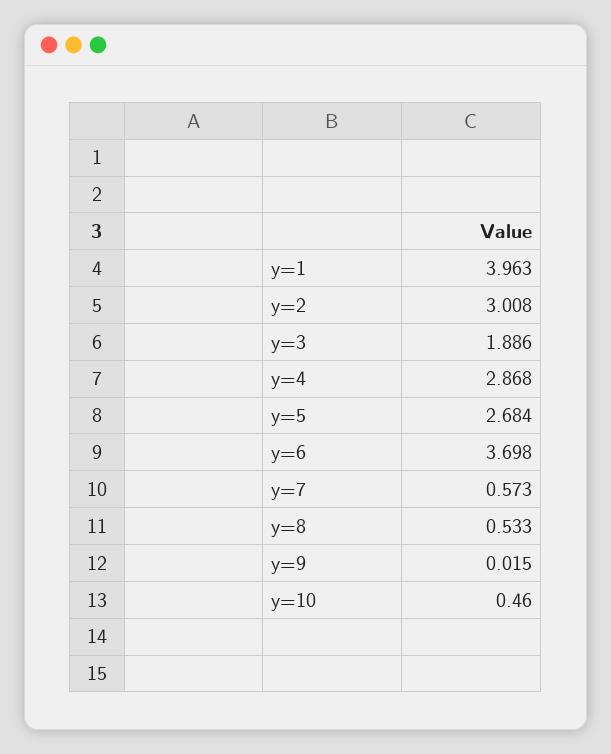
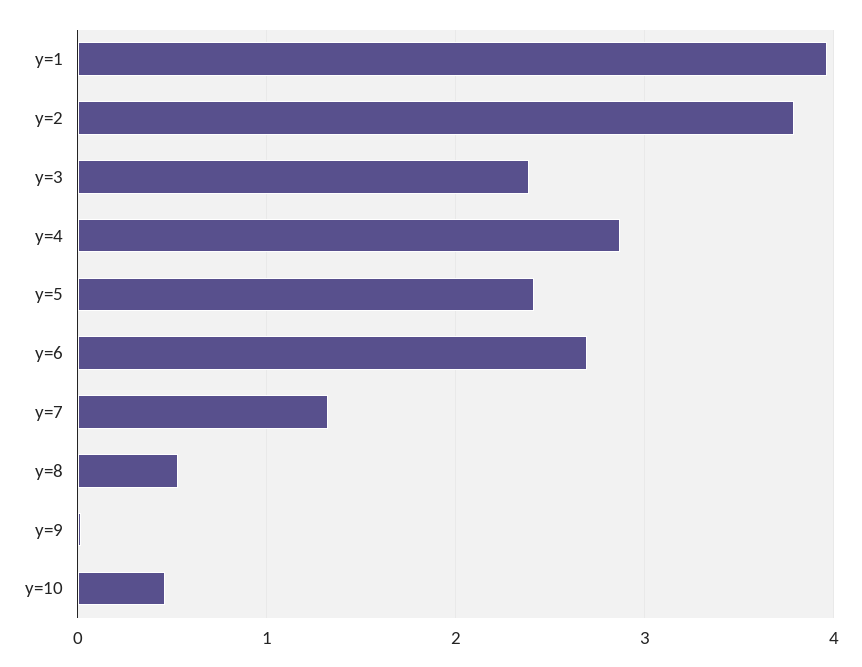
  {
    "y=1": 3.963,
-   "y=2": 3.008,
+   "y=2": 3.8,
-   "y=3": 1.886,
+   "y=3": 2.4,
    "y=4": 2.868,
-   "y=5": 2.684,
+   "y=5": 2.4,
-   "y=6": 3.698,
+   "y=6": 2.7,
-   "y=7": 0.573,
+   "y=7": 1.3,
    "y=8": 0.533,
    "y=9": 0.015,
    "y=10": 0.46
  }

